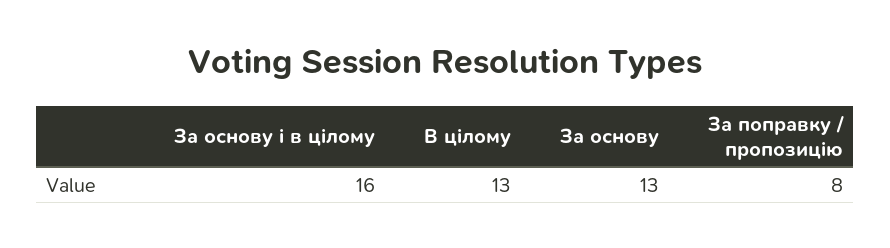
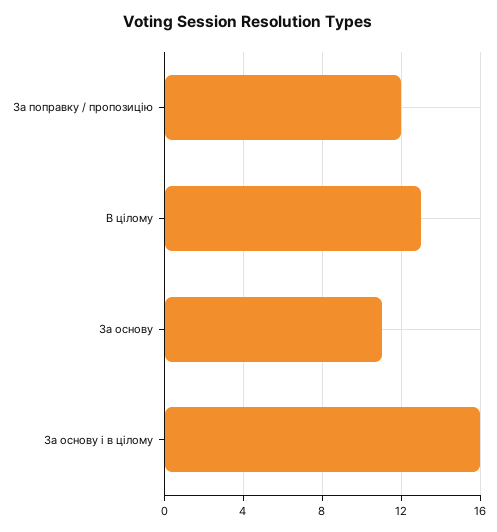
  {
    "За основу і в цілому": 16,
    "В цілому": 13,
-   "За основу": 13,
+   "За основу": 11,
-   "За поправку / пропозицію": 8
+   "За поправку / пропозицію": 12
  }

